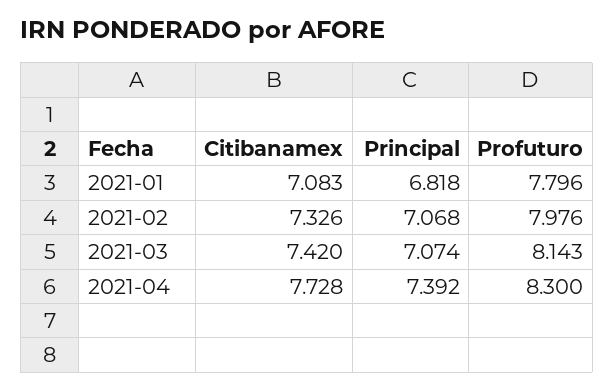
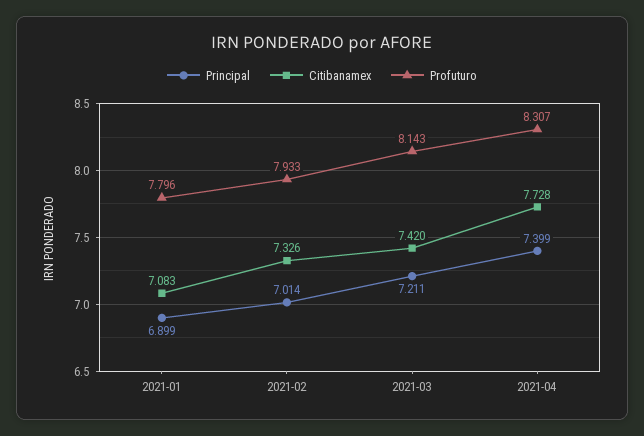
  {
    "Citibanamex": {
      "2021-01": 7.083,
      "2021-02": 7.326,
      "2021-03": 7.42,
      "2021-04": 7.728
    },
    "Principal": {
-     "2021-01": 6.818,
+     "2021-01": 6.899,
-     "2021-02": 7.068,
+     "2021-02": 7.014,
-     "2021-03": 7.074,
+     "2021-03": 7.211,
-     "2021-04": 7.392
+     "2021-04": 7.399
    },
    "Profuturo": {
      "2021-01": 7.796,
-     "2021-02": 7.976,
+     "2021-02": 7.933,
      "2021-03": 8.143,
-     "2021-04": 8.3
+     "2021-04": 8.307
    }
  }

